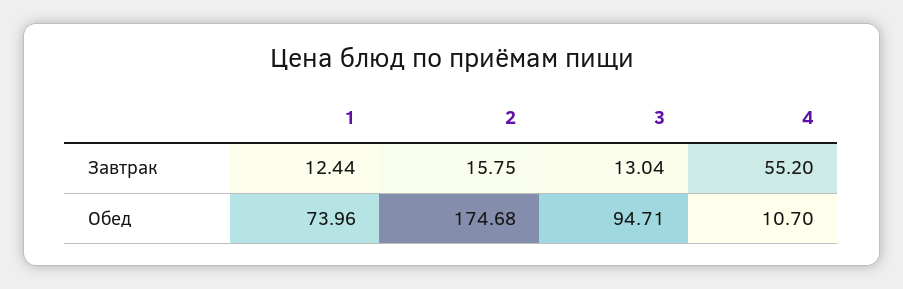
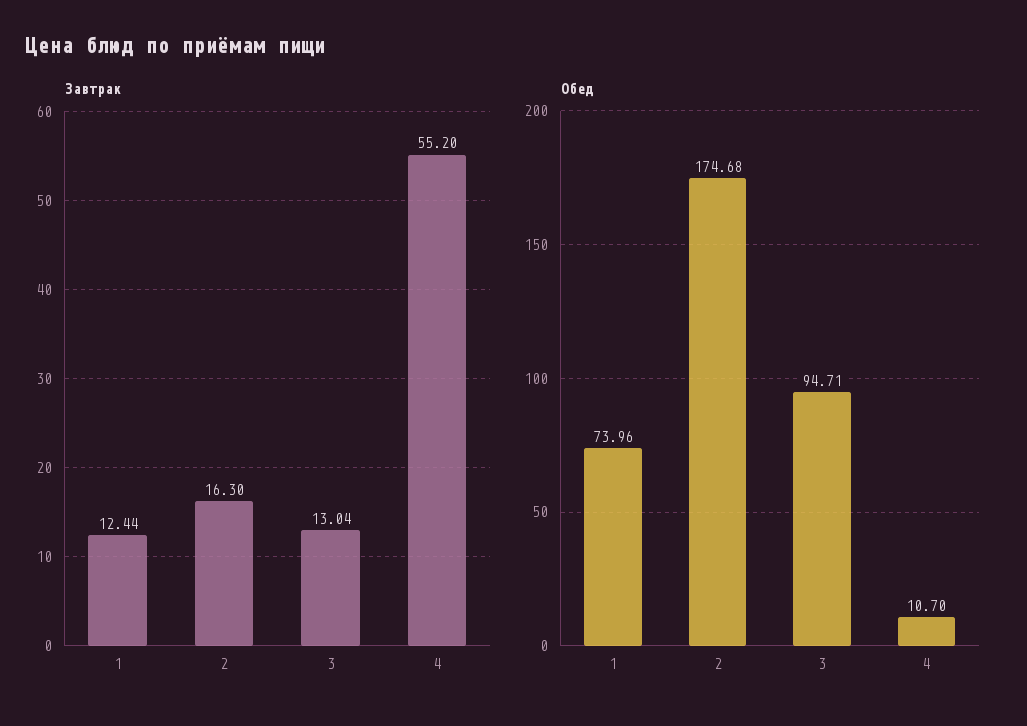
  {
    "Завтрак": {
      "1": 12.44,
-     "2": 15.75,
+     "2": 16.3,
      "3": 13.04,
      "4": 55.2
    },
    "Обед": {
      "1": 73.96,
      "2": 174.68,
      "3": 94.71,
      "4": 10.7
    }
  }

